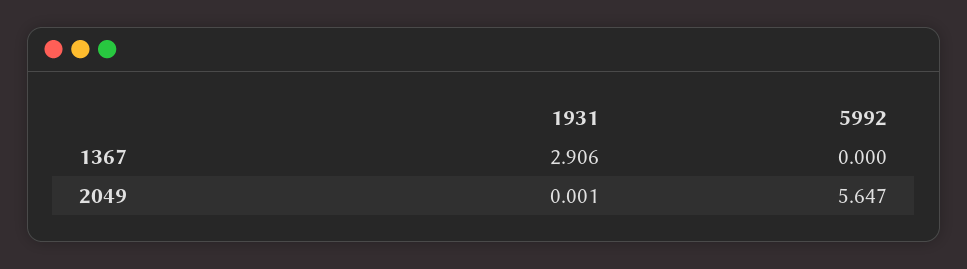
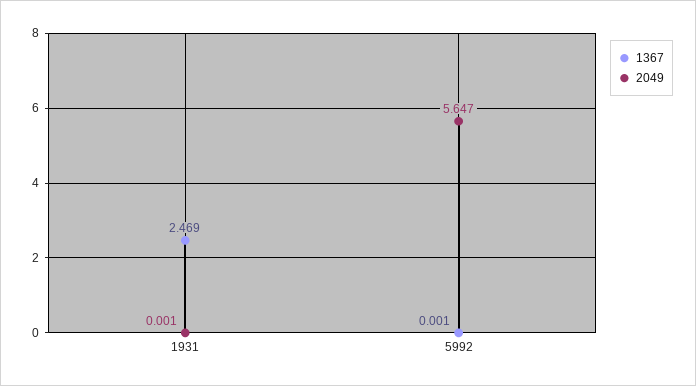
  {
    "1367": {
-     "1931": 2.906,
+     "1931": 2.469,
-     "5992": 0
+     "5992": 0.001
    },
    "2049": {
      "1931": 0.001,
      "5992": 5.647
    }
  }

